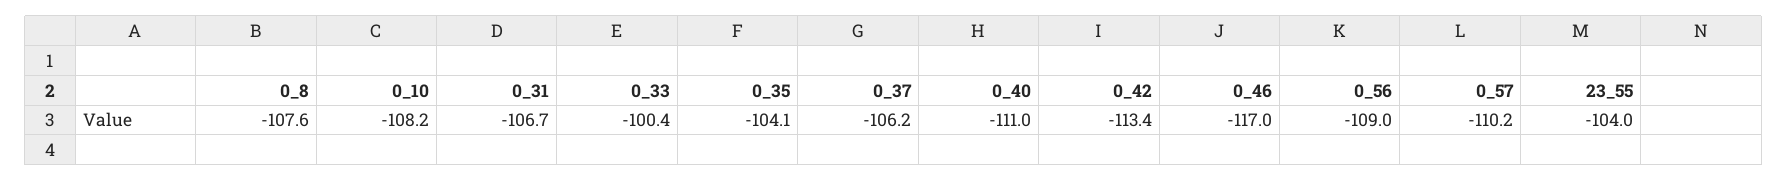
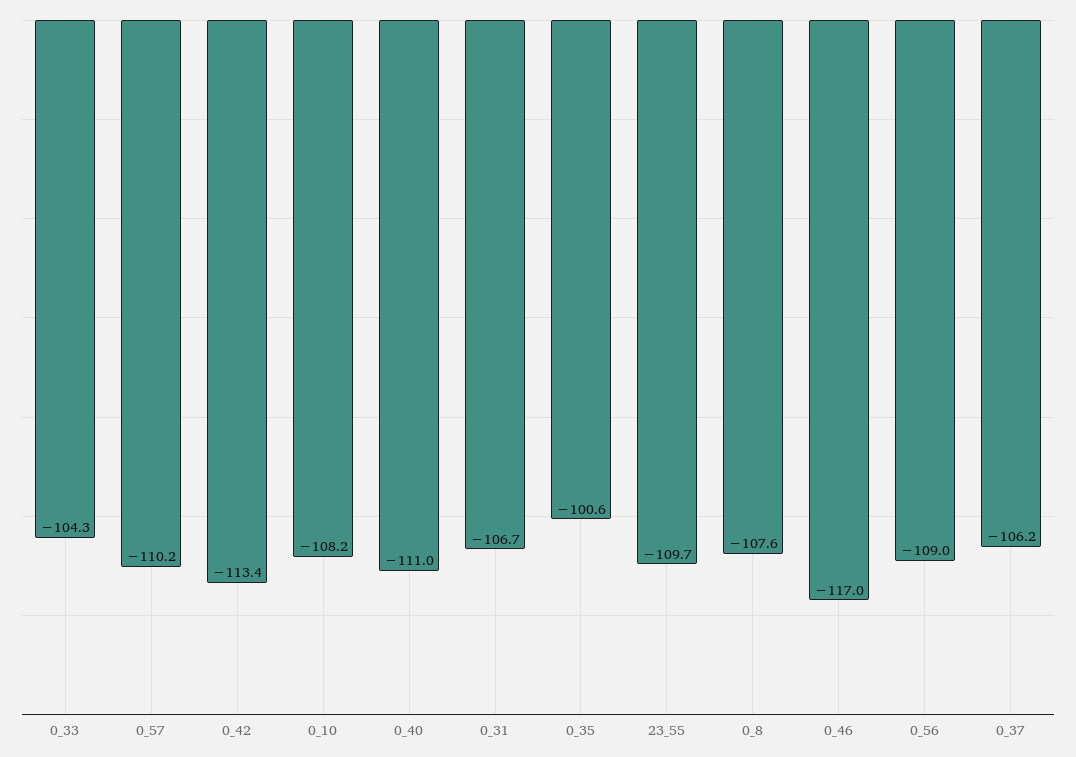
  {
    "0_8": -107.6,
    "0_10": -108.2,
    "0_31": -106.7,
-   "0_33": -100.4,
+   "0_33": -104.3,
-   "0_35": -104.1,
+   "0_35": -100.6,
    "0_37": -106.2,
    "0_40": -111,
    "0_42": -113.4,
    "0_46": -117,
    "0_56": -109,
    "0_57": -110.2,
-   "23_55": -104
+   "23_55": -109.7
  }

